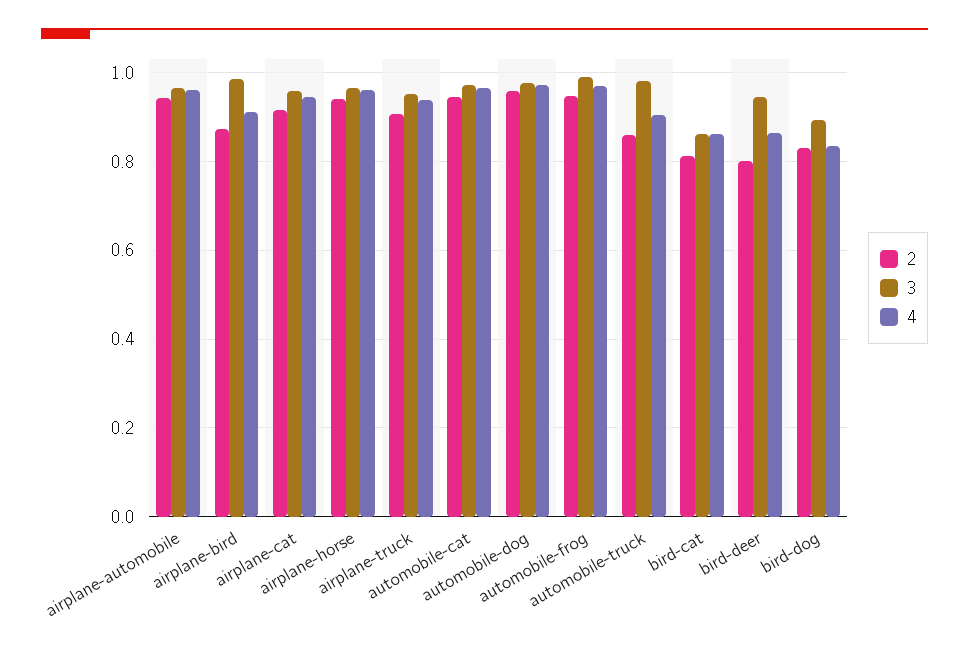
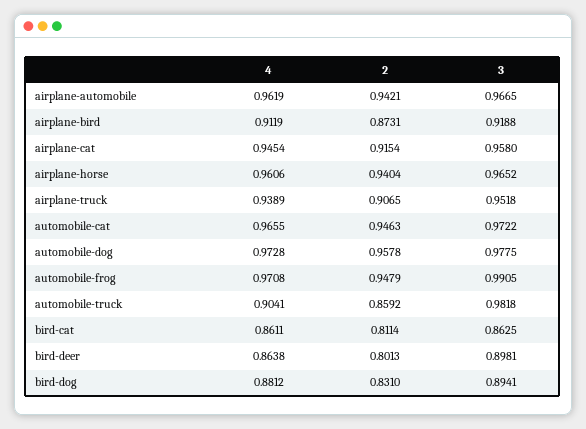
  {
    "2": {
      "airplane-automobile": 0.9421,
      "airplane-bird": 0.8731,
      "airplane-cat": 0.9154,
      "airplane-horse": 0.9404,
      "airplane-truck": 0.9065,
      "automobile-cat": 0.9463,
      "automobile-dog": 0.9578,
      "automobile-frog": 0.9479,
      "automobile-truck": 0.8592,
      "bird-cat": 0.8114,
      "bird-deer": 0.8013,
      "bird-dog": 0.831
    },
    "3": {
      "airplane-automobile": 0.9665,
-     "airplane-bird": 0.98,
+     "airplane-bird": 0.9188,
      "airplane-cat": 0.958,
      "airplane-horse": 0.9652,
      "airplane-truck": 0.9518,
      "automobile-cat": 0.9722,
      "automobile-dog": 0.9775,
      "automobile-frog": 0.9905,
      "automobile-truck": 0.9818,
      "bird-cat": 0.8625,
-     "bird-deer": 0.94,
+     "bird-deer": 0.8981,
      "bird-dog": 0.8941
    },
    "4": {
      "airplane-automobile": 0.9619,
      "airplane-bird": 0.9119,
      "airplane-cat": 0.9454,
      "airplane-horse": 0.9606,
      "airplane-truck": 0.9389,
      "automobile-cat": 0.9655,
      "automobile-dog": 0.9728,
      "automobile-frog": 0.9708,
      "automobile-truck": 0.9041,
      "bird-cat": 0.8611,
      "bird-deer": 0.8638,
-     "bird-dog": 0.84
+     "bird-dog": 0.8812
    }
  }

